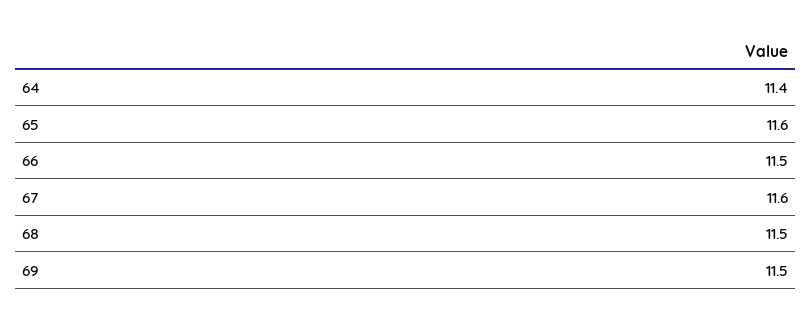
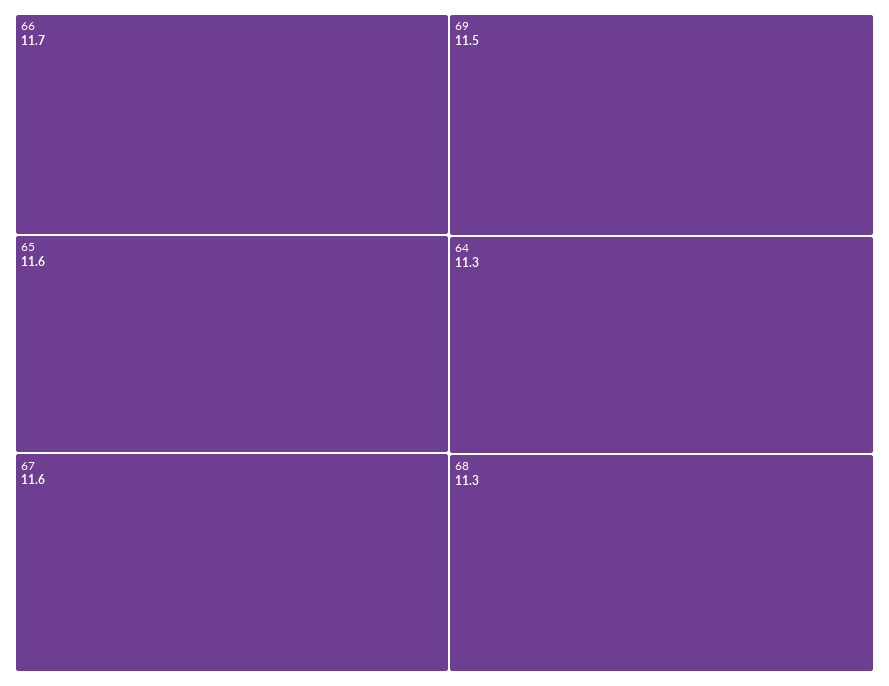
  {
-   "64": 11.4,
+   "64": 11.3,
    "65": 11.6,
-   "66": 11.5,
+   "66": 11.7,
    "67": 11.6,
-   "68": 11.5,
+   "68": 11.3,
    "69": 11.5
  }

